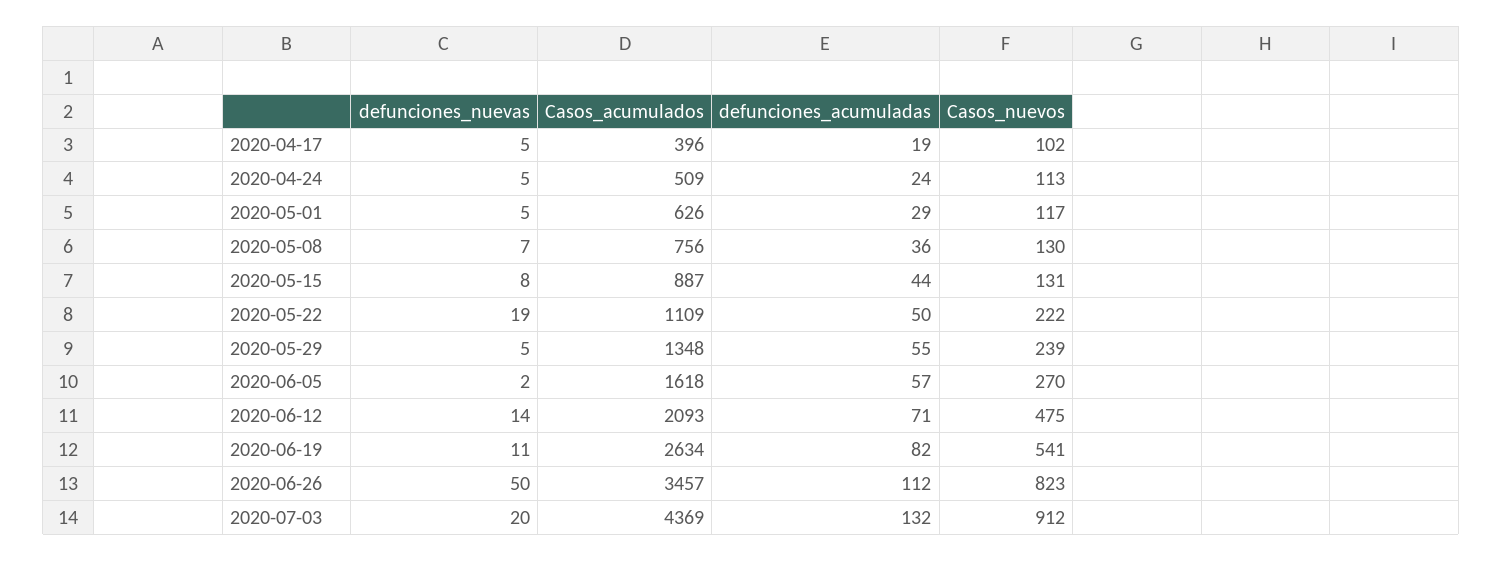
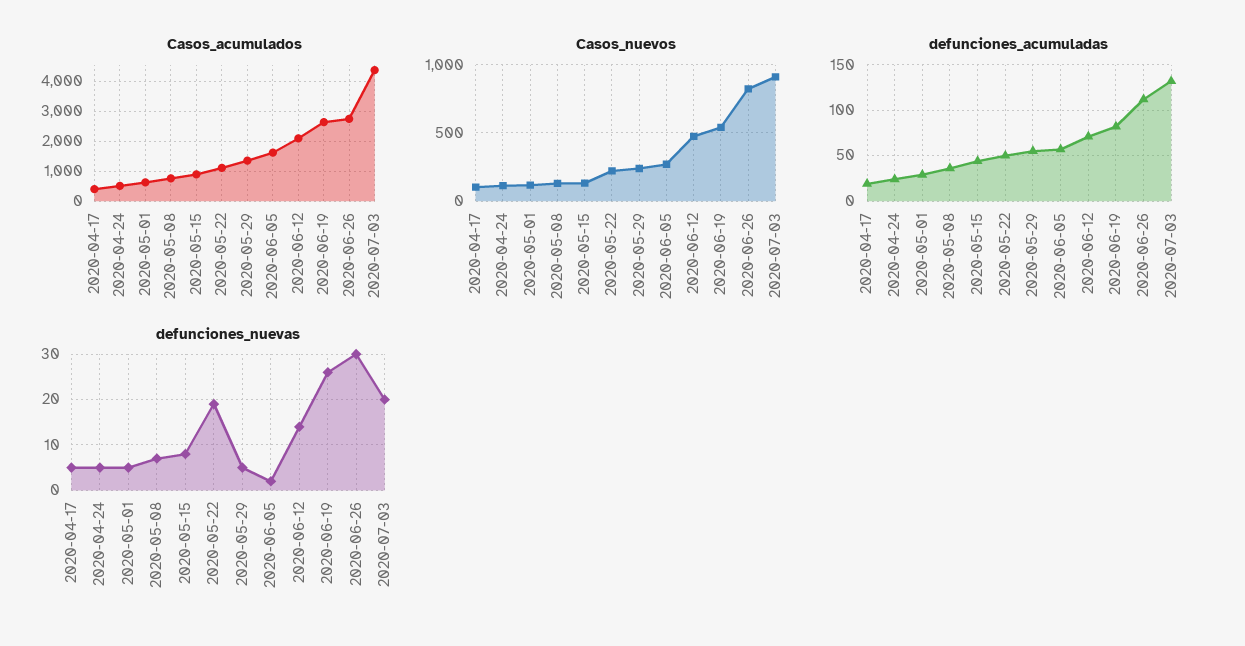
  {
    "defunciones_nuevas": {
      "2020-04-17": 5,
      "2020-04-24": 5,
      "2020-05-01": 5,
      "2020-05-08": 7,
      "2020-05-15": 8,
      "2020-05-22": 19,
      "2020-05-29": 5,
      "2020-06-05": 2,
      "2020-06-12": 14,
-     "2020-06-19": 11,
+     "2020-06-19": 25,
-     "2020-06-26": 50,
+     "2020-06-26": 30,
      "2020-07-03": 20
    },
    "Casos_acumulados": {
      "2020-04-17": 396,
      "2020-04-24": 509,
      "2020-05-01": 626,
      "2020-05-08": 756,
      "2020-05-15": 887,
      "2020-05-22": 1109,
      "2020-05-29": 1348,
      "2020-06-05": 1618,
      "2020-06-12": 2093,
      "2020-06-19": 2634,
-     "2020-06-26": 3457,
+     "2020-06-26": 2750,
      "2020-07-03": 4369
    },
    "defunciones_acumuladas": {
      "2020-04-17": 19,
      "2020-04-24": 24,
      "2020-05-01": 29,
      "2020-05-08": 36,
      "2020-05-15": 44,
      "2020-05-22": 50,
      "2020-05-29": 55,
      "2020-06-05": 57,
      "2020-06-12": 71,
      "2020-06-19": 82,
      "2020-06-26": 112,
      "2020-07-03": 132
    },
    "Casos_nuevos": {
      "2020-04-17": 102,
      "2020-04-24": 113,
      "2020-05-01": 117,
      "2020-05-08": 130,
      "2020-05-15": 131,
      "2020-05-22": 222,
      "2020-05-29": 239,
      "2020-06-05": 270,
      "2020-06-12": 475,
      "2020-06-19": 541,
      "2020-06-26": 823,
      "2020-07-03": 912
    }
  }

